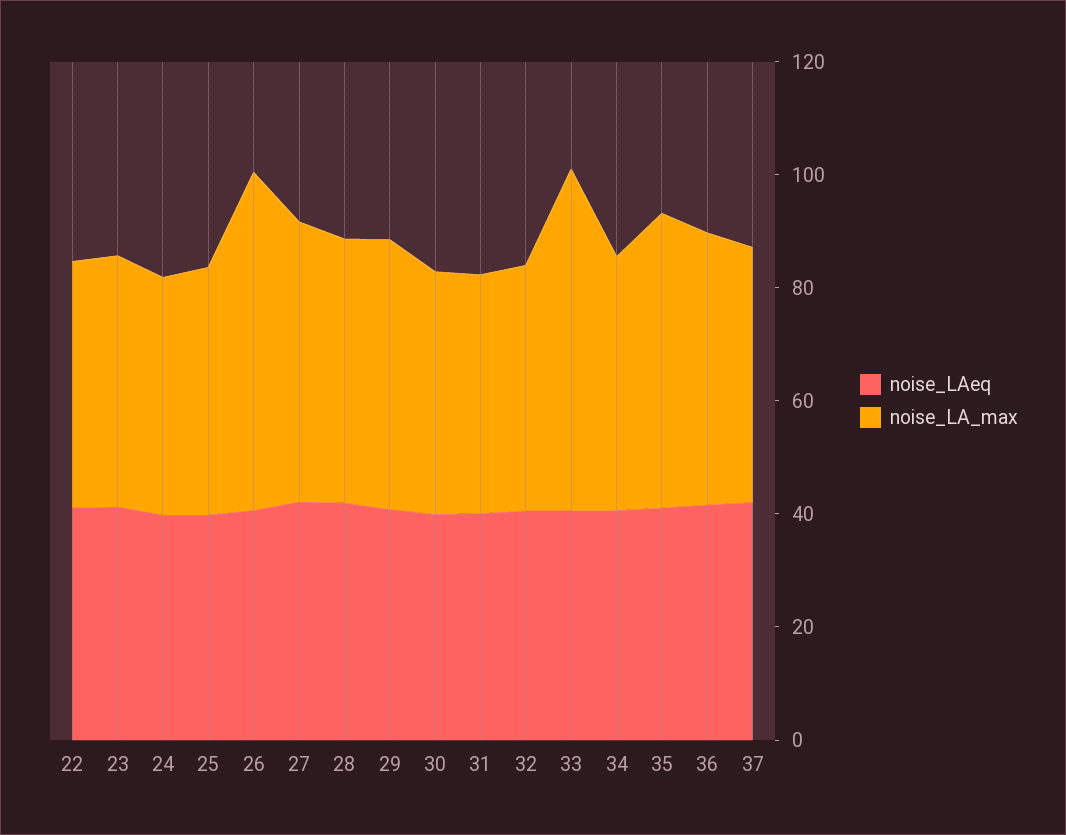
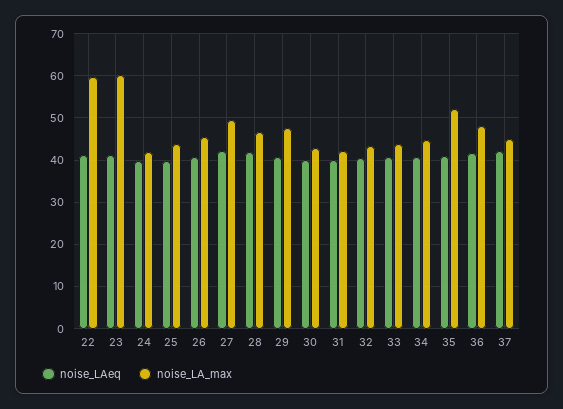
  {
    "noise_LAeq": {
      "22": 42,
      "23": 42,
      "24": 40,
      "25": 40,
      "26": 40,
      "27": 42,
      "28": 42,
      "29": 40,
      "30": 40,
      "31": 40,
      "32": 40,
      "33": 40,
      "34": 40,
      "35": 42,
      "36": 42,
      "37": 42
    },
    "noise_LA_max": {
-     "22": 45,
+     "22": 60,
-     "23": 45,
+     "23": 60,
      "24": 42,
      "25": 44,
-     "26": 60,
+     "26": 46,
      "27": 50,
      "28": 46,
      "29": 48,
      "30": 42,
      "31": 42,
      "32": 44,
-     "33": 60,
+     "33": 44,
      "34": 44,
      "35": 52,
      "36": 48,
      "37": 46
    }
  }

